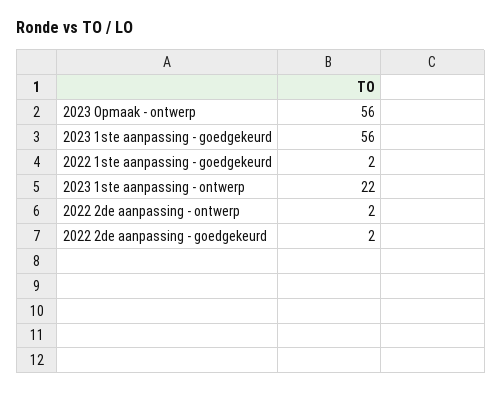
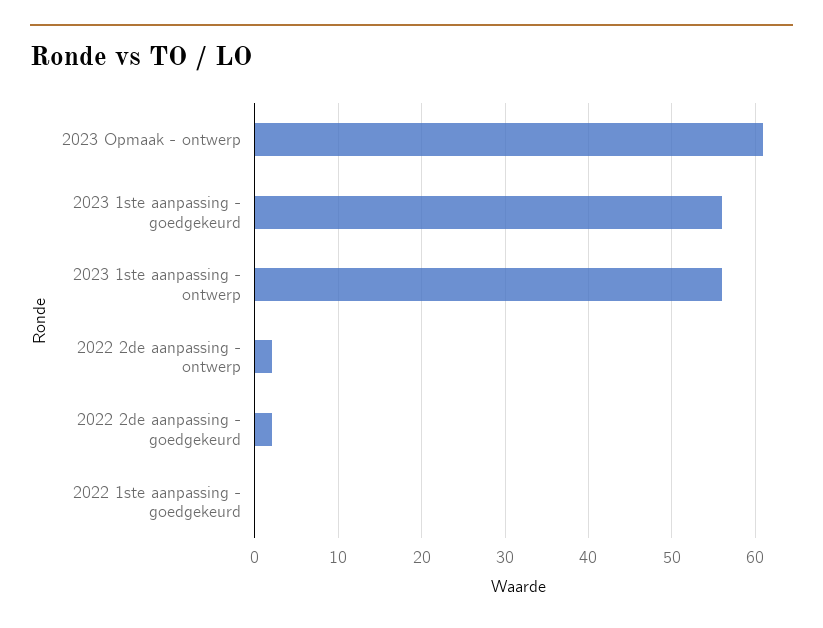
  {
-   "2023 Opmaak - ontwerp": 56,
+   "2023 Opmaak - ontwerp": 61,
    "2023 1ste aanpassing - goedgekeurd": 56,
-   "2022 1ste aanpassing - goedgekeurd": 2,
+   "2022 1ste aanpassing - goedgekeurd": 0,
-   "2023 1ste aanpassing - ontwerp": 22,
+   "2023 1ste aanpassing - ontwerp": 56,
    "2022 2de aanpassing - ontwerp": 2,
    "2022 2de aanpassing - goedgekeurd": 2
  }

